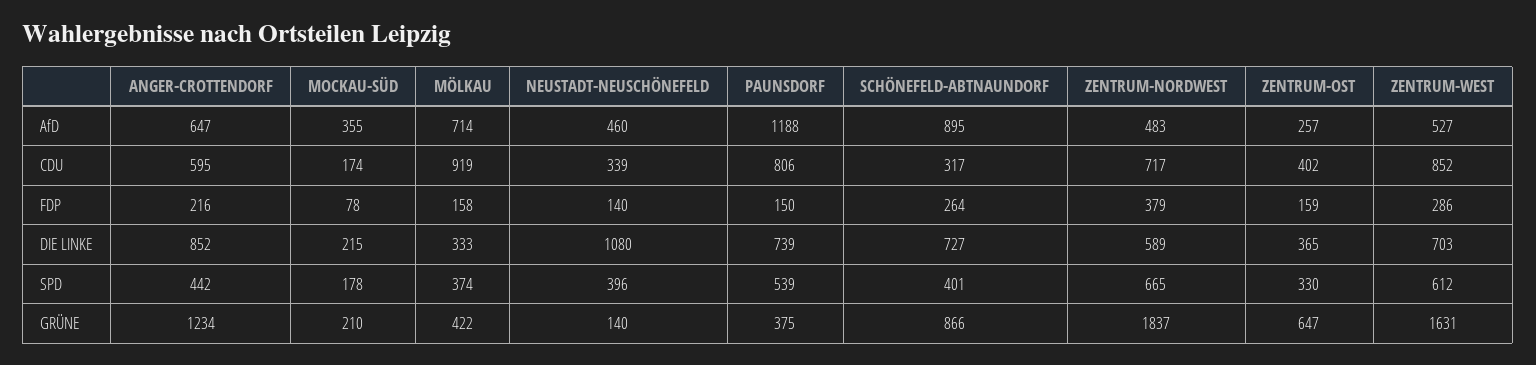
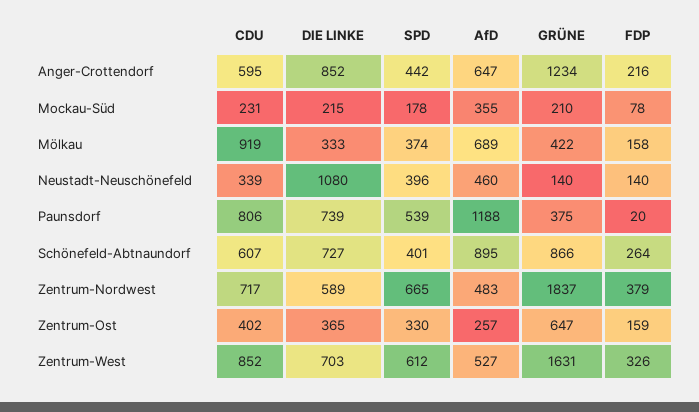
  {
    "ANGER-CROTTENDORF": {
      "AfD": 647,
      "CDU": 595,
      "FDP": 216,
      "DIE LINKE": 852,
      "SPD": 442,
      "GRÜNE": 1234
    },
    "MOCKAU-SÜD": {
      "AfD": 355,
-     "CDU": 174,
+     "CDU": 231,
      "FDP": 78,
      "DIE LINKE": 215,
      "SPD": 178,
      "GRÜNE": 210
    },
    "MÖLKAU": {
-     "AfD": 714,
+     "AfD": 689,
      "CDU": 919,
      "FDP": 158,
      "DIE LINKE": 333,
      "SPD": 374,
      "GRÜNE": 422
    },
    "NEUSTADT-NEUSCHÖNEFELD": {
      "AfD": 460,
      "CDU": 339,
      "FDP": 140,
      "DIE LINKE": 1080,
      "SPD": 396,
      "GRÜNE": 140
    },
    "PAUNSDORF": {
      "AfD": 1188,
      "CDU": 806,
-     "FDP": 150,
+     "FDP": 20,
      "DIE LINKE": 739,
      "SPD": 539,
      "GRÜNE": 375
    },
    "SCHÖNEFELD-ABTNAUNDORF": {
      "AfD": 895,
-     "CDU": 317,
+     "CDU": 607,
      "FDP": 264,
      "DIE LINKE": 727,
      "SPD": 401,
      "GRÜNE": 866
    },
    "ZENTRUM-NORDWEST": {
      "AfD": 483,
      "CDU": 717,
      "FDP": 379,
      "DIE LINKE": 589,
      "SPD": 665,
      "GRÜNE": 1837
    },
    "ZENTRUM-OST": {
      "AfD": 257,
      "CDU": 402,
      "FDP": 159,
      "DIE LINKE": 365,
      "SPD": 330,
      "GRÜNE": 647
    },
    "ZENTRUM-WEST": {
      "AfD": 527,
      "CDU": 852,
-     "FDP": 286,
+     "FDP": 326,
      "DIE LINKE": 703,
      "SPD": 612,
      "GRÜNE": 1631
    }
  }

